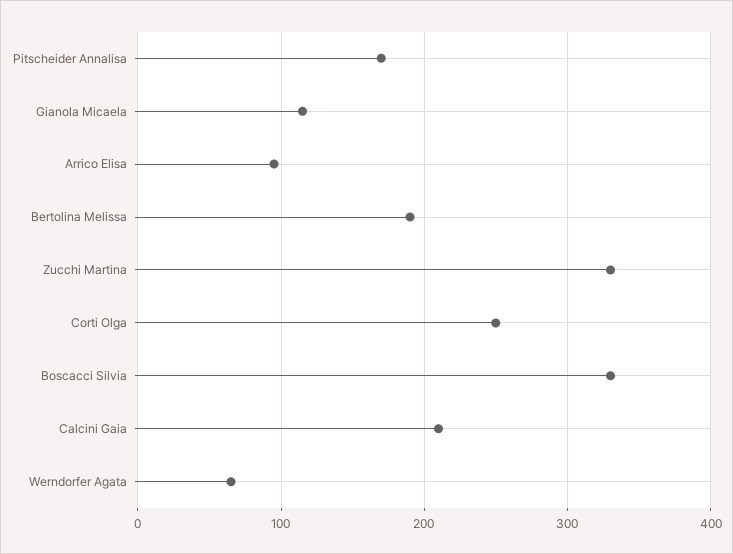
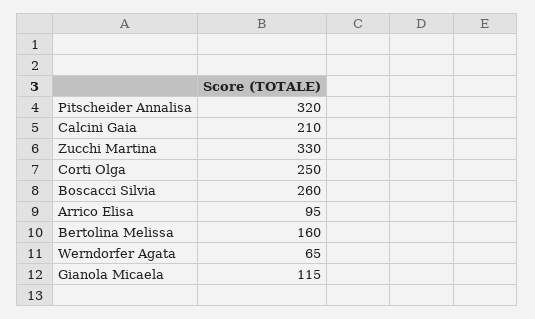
  {
-   "Pitscheider Annalisa": 170,
+   "Pitscheider Annalisa": 320,
    "Gianola Micaela": 115,
    "Arrico Elisa": 95,
-   "Bertolina Melissa": 190,
+   "Bertolina Melissa": 160,
    "Zucchi Martina": 330,
    "Corti Olga": 250,
-   "Boscacci Silvia": 330,
+   "Boscacci Silvia": 260,
    "Calcini Gaia": 210,
    "Werndorfer Agata": 65
  }

